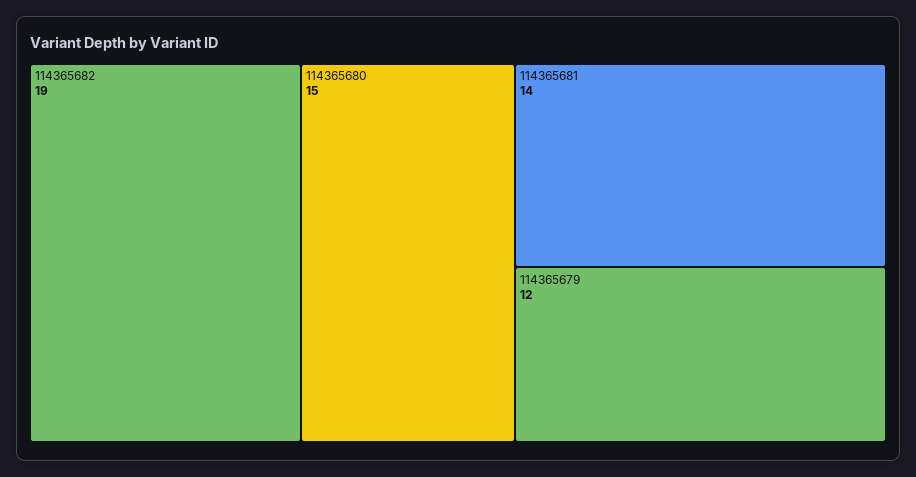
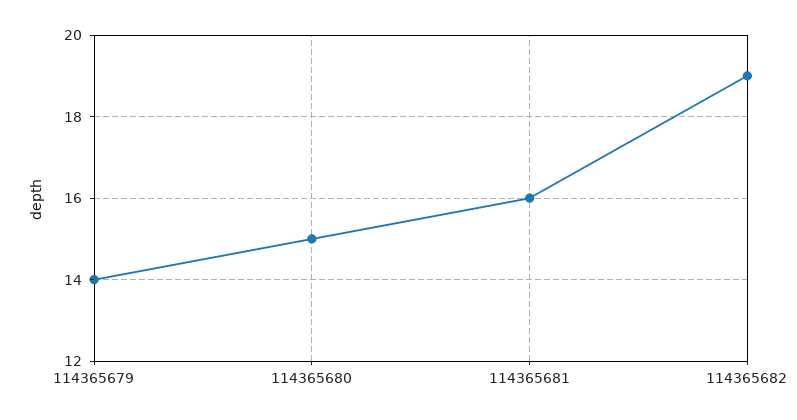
  {
    "114365682": 19,
    "114365680": 15,
-   "114365681": 14,
+   "114365681": 16,
-   "114365679": 12
+   "114365679": 14
  }

